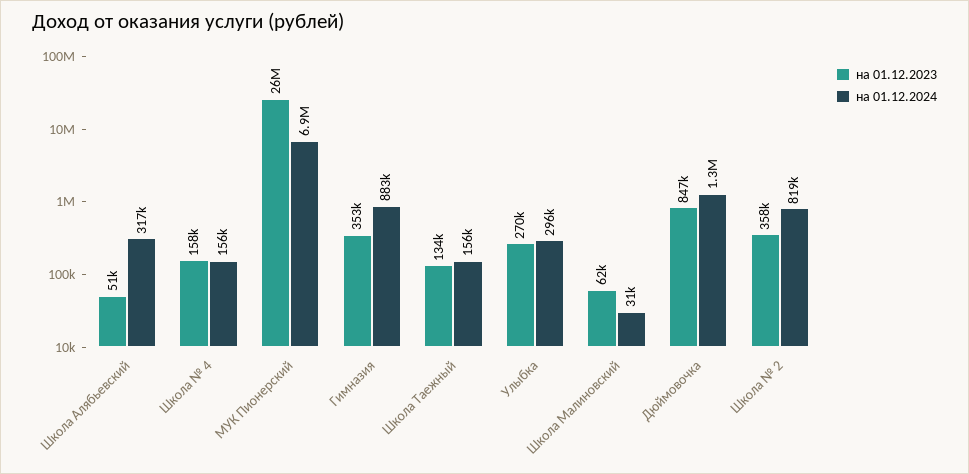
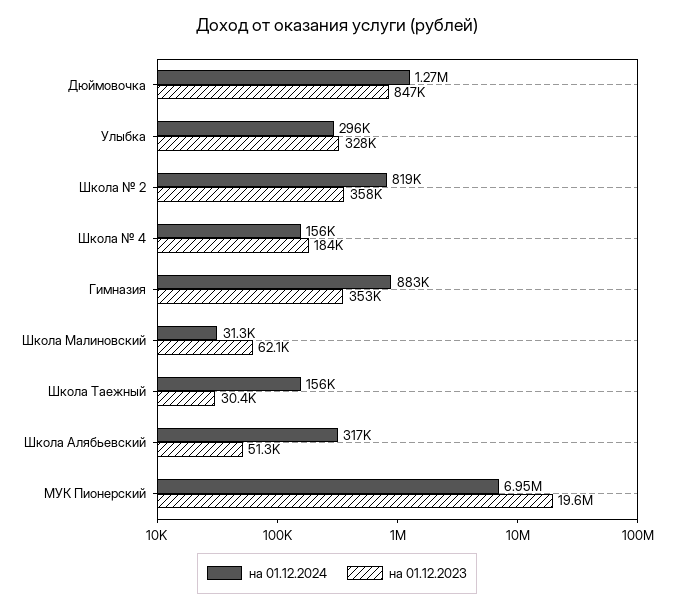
  {
    "на 01.12.2023": {
      "Школа Алябьевский": 51300,
-     "Школа № 4": 158000,
+     "Школа № 4": 184000,
-     "МУК Пионерский": 26000000,
+     "МУК Пионерский": 19600000,
      "Гимназия": 353000,
-     "Школа Таежный": 134000,
+     "Школа Таежный": 30400,
-     "Улыбка": 270000,
+     "Улыбка": 328000,
      "Школа Малиновский": 62100,
      "Дюймовочка": 847000,
      "Школа № 2": 358000
    },
    "на 01.12.2024": {
      "Школа Алябьевский": 317000,
      "Школа № 4": 156000,
      "МУК Пионерский": 6950000,
      "Гимназия": 883000,
      "Школа Таежный": 156000,
      "Улыбка": 296000,
      "Школа Малиновский": 31300,
      "Дюймовочка": 1270000,
      "Школа № 2": 819000
    }
  }

